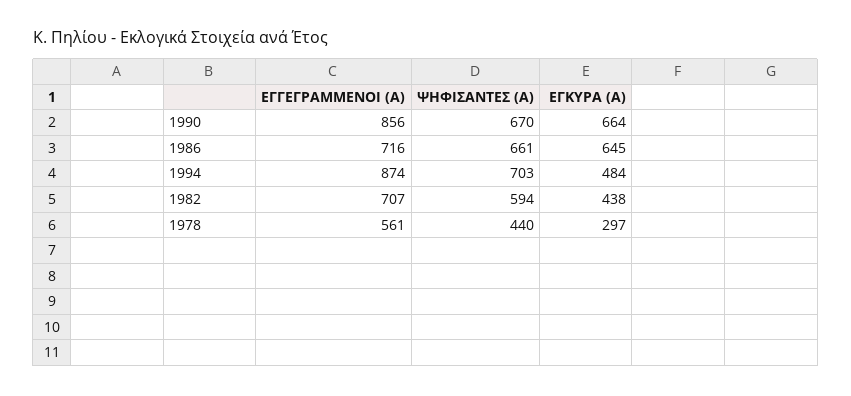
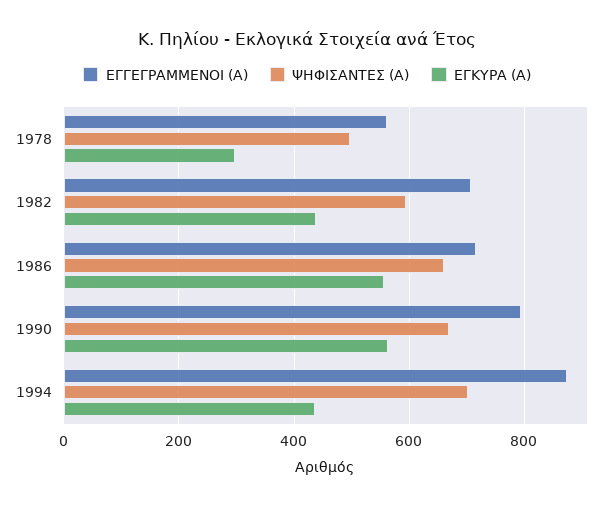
  {
    "ΕΓΓΕΓΡΑΜΜΕΝΟΙ (Α)": {
-     "1990": 856,
+     "1990": 800,
      "1986": 716,
      "1994": 874,
      "1982": 707,
      "1978": 561
    },
    "ΨΗΦΙΣΑΝΤΕΣ (Α)": {
      "1990": 670,
      "1986": 661,
      "1994": 703,
      "1982": 594,
-     "1978": 440
+     "1978": 500
    },
    "ΕΓΚΥΡΑ (Α)": {
-     "1990": 664,
+     "1990": 560,
-     "1986": 645,
+     "1986": 560,
-     "1994": 484,
+     "1994": 440,
      "1982": 438,
      "1978": 297
    }
  }

